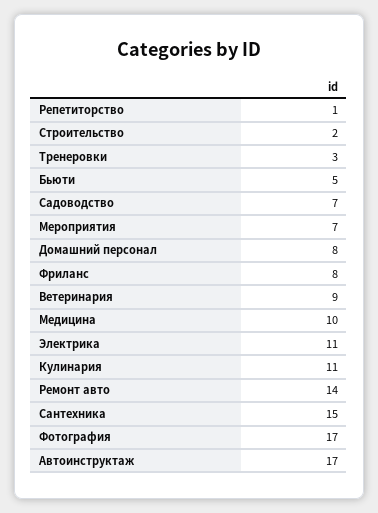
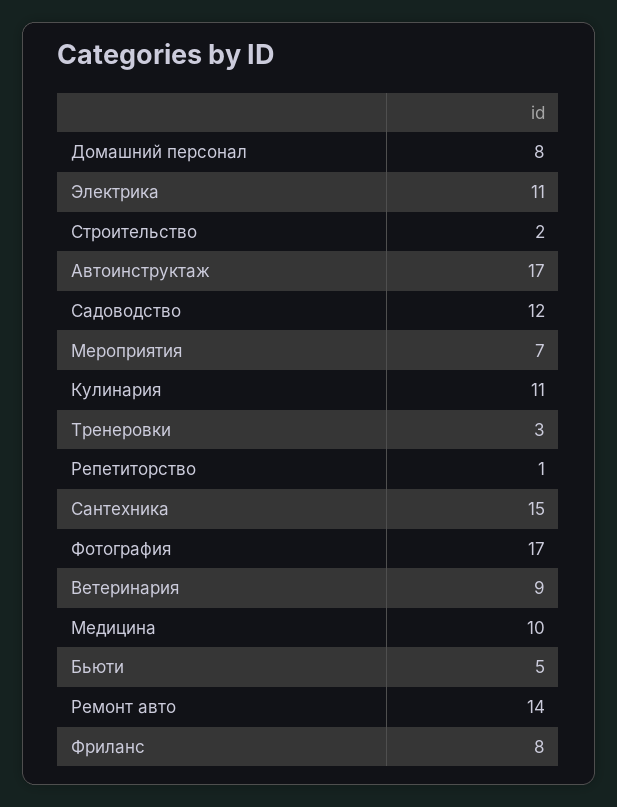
  {
    "Репетиторство": 1,
    "Строительство": 2,
    "Тренеровки": 3,
    "Бьюти": 5,
-   "Садоводство": 7,
+   "Садоводство": 12,
    "Мероприятия": 7,
    "Домашний персонал": 8,
    "Фриланс": 8,
    "Ветеринария": 9,
    "Медицина": 10,
    "Электрика": 11,
    "Кулинария": 11,
    "Ремонт авто": 14,
    "Сантехника": 15,
    "Фотография": 17,
    "Автоинструктаж": 17
  }

